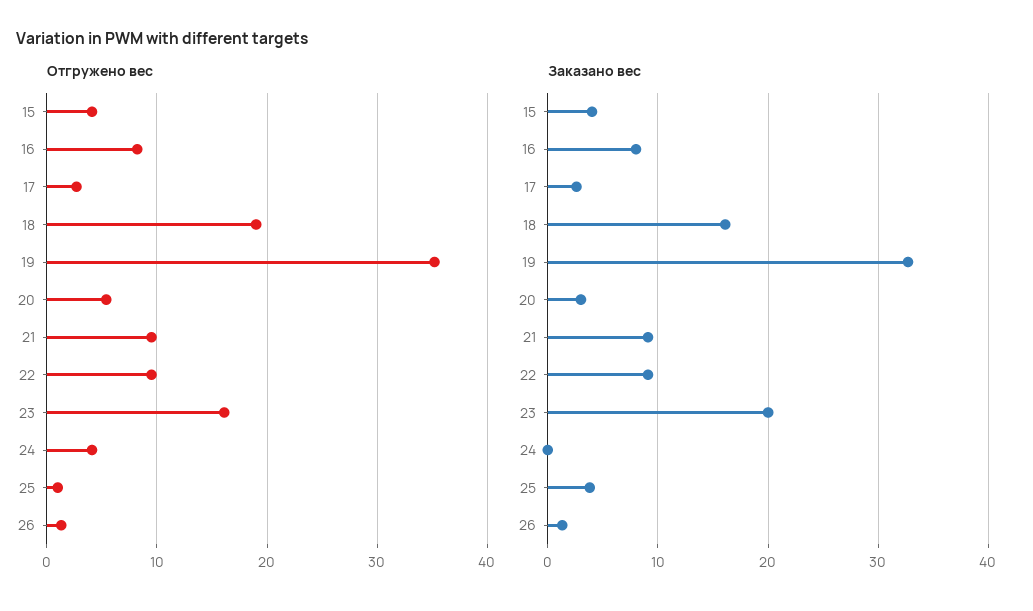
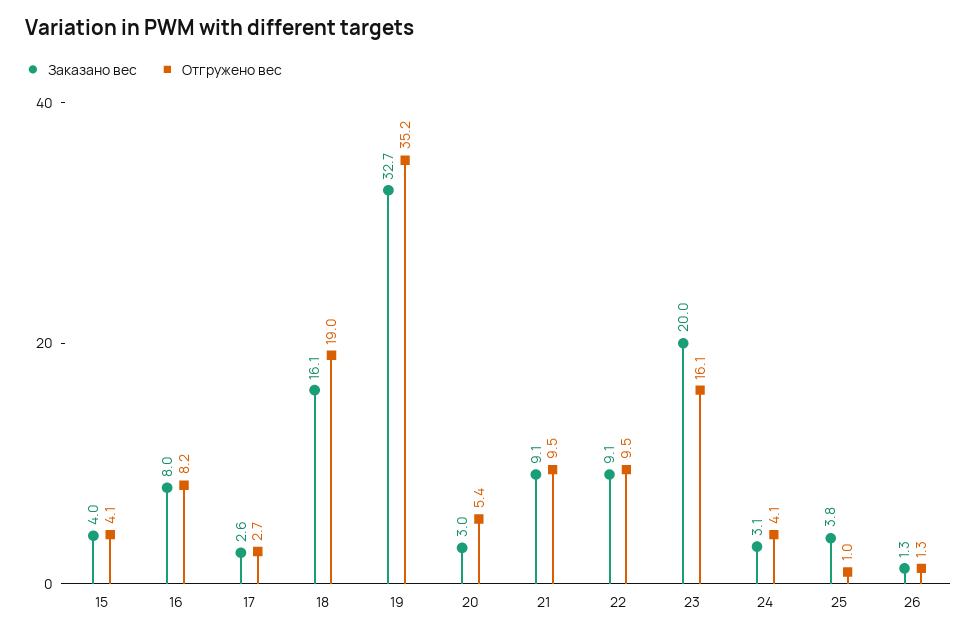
  {
    "Отгружено вес": {
      "15": 4.1,
      "16": 8.2,
      "17": 2.7,
      "18": 19,
      "19": 35.2,
      "20": 5.4,
      "21": 9.5,
      "22": 9.5,
      "23": 16.1,
      "24": 4.1,
      "25": 1,
      "26": 1.3
    },
    "Заказано вес": {
      "15": 4,
      "16": 8,
      "17": 2.6,
      "18": 16.1,
      "19": 32.7,
      "20": 3,
      "21": 9.1,
      "22": 9.1,
      "23": 20,
-     "24": 0,
+     "24": 3.1,
      "25": 3.8,
      "26": 1.3
    }
  }

